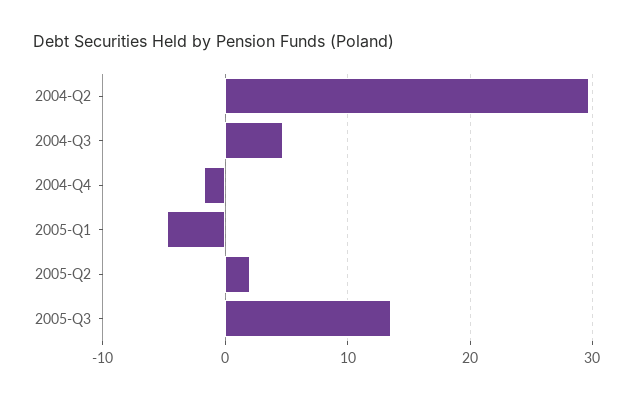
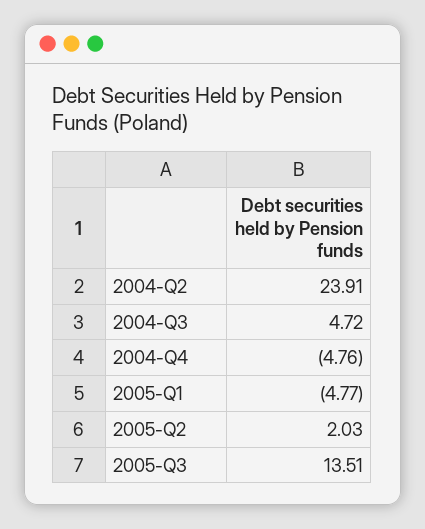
  {
-   "2004-Q2": 30,
+   "2004-Q2": 23.91,
    "2004-Q3": 4.72,
-   "2004-Q4": -2,
+   "2004-Q4": -4.76,
    "2005-Q1": -4.77,
    "2005-Q2": 2.03,
    "2005-Q3": 13.51
  }

